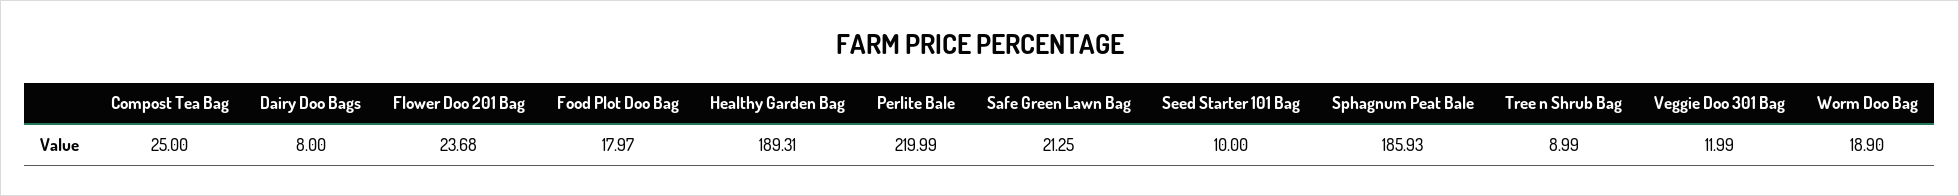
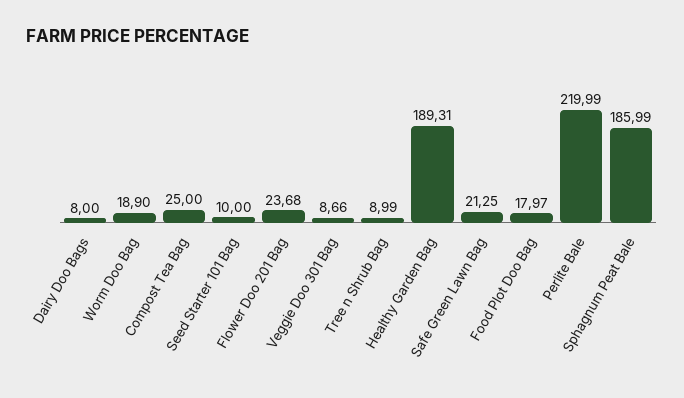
  {
    "Compost Tea Bag": 25,
    "Dairy Doo Bags": 8,
    "Flower Doo 201 Bag": 23.68,
    "Food Plot Doo Bag": 17.97,
    "Healthy Garden Bag": 189.31,
    "Perlite Bale": 219.99,
    "Safe Green Lawn Bag": 21.25,
    "Seed Starter 101 Bag": 10,
-   "Sphagnum Peat Bale": 185.93,
+   "Sphagnum Peat Bale": 185.99,
    "Tree n Shrub Bag": 8.99,
-   "Veggie Doo 301 Bag": 11.99,
+   "Veggie Doo 301 Bag": 8.66,
    "Worm Doo Bag": 18.9
  }

